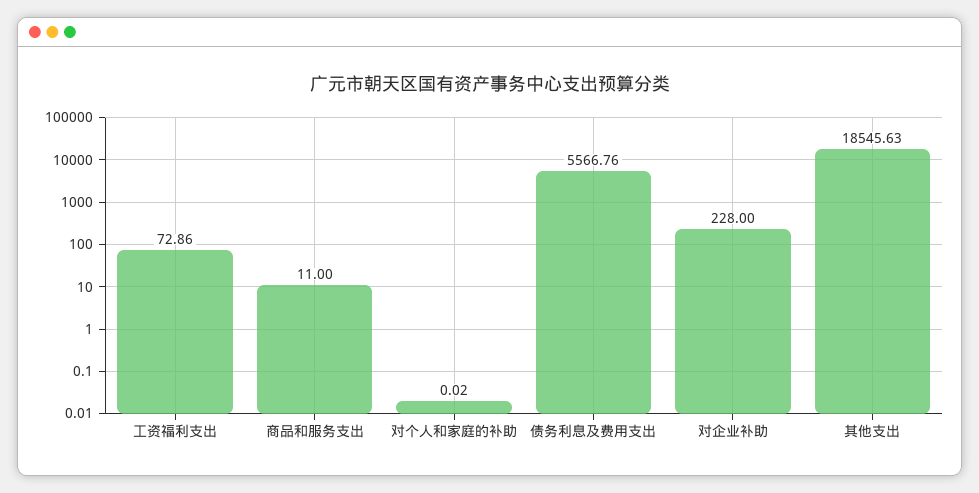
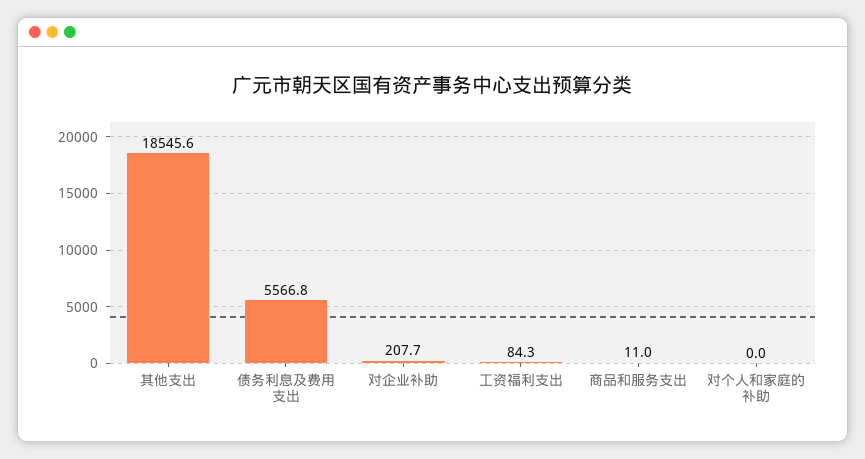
  {
-   "工资福利支出": 72.86,
+   "工资福利支出": 84.3,
    "商品和服务支出": 11,
    "对个人和家庭的补助": 0.02,
    "债务利息及费用支出": 5566.76,
-   "对企业补助": 228,
+   "对企业补助": 207.7,
    "其他支出": 18545.63
  }

